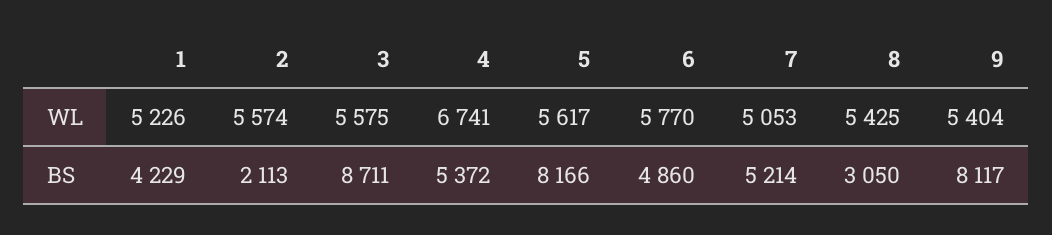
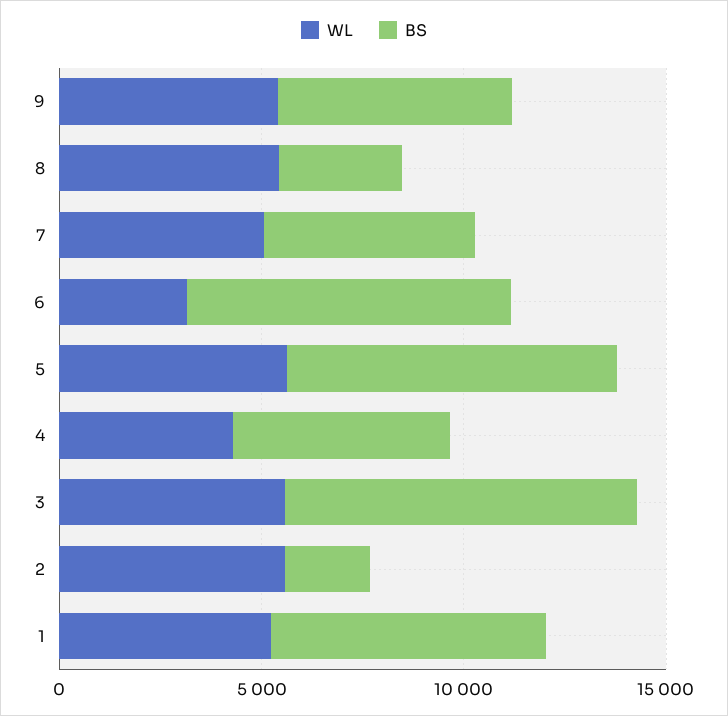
  {
    "WL": {
      "1": 5226,
      "2": 5574,
      "3": 5575,
-     "4": 6741,
+     "4": 4000,
      "5": 5617,
-     "6": 5770,
+     "6": 3000,
      "7": 5053,
      "8": 5425,
      "9": 5404
    },
    "BS": {
-     "1": 4229,
+     "1": 7000,
      "2": 2113,
      "3": 8711,
      "4": 5372,
      "5": 8166,
-     "6": 4860,
+     "6": 8000,
      "7": 5214,
      "8": 3050,
-     "9": 8117
+     "9": 6000
    }
  }

